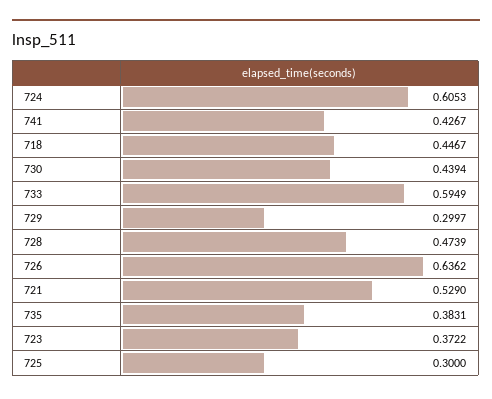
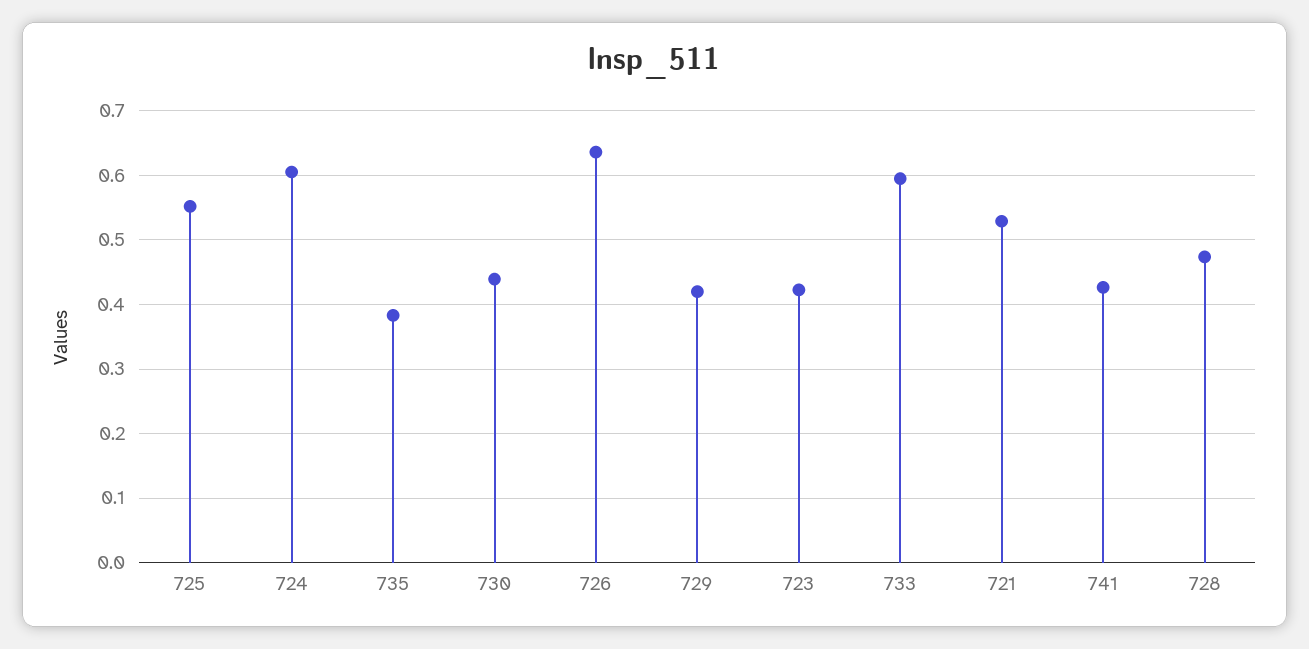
  {
    "724": 0.6053,
    "741": 0.4267,
-   "718": 0.4467,
    "730": 0.4394,
    "733": 0.5949,
-   "729": 0.2997,
+   "729": 0.42,
    "728": 0.4739,
    "726": 0.6362,
    "721": 0.529,
    "735": 0.3831,
-   "723": 0.3722,
+   "723": 0.42,
-   "725": 0.3
+   "725": 0.55
  }

